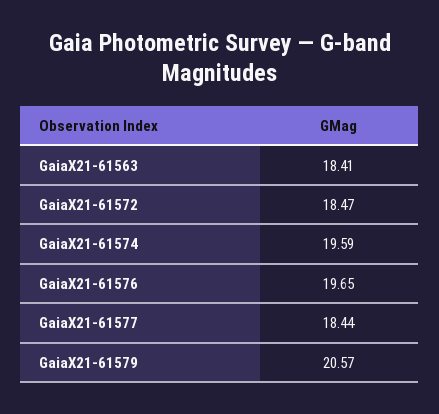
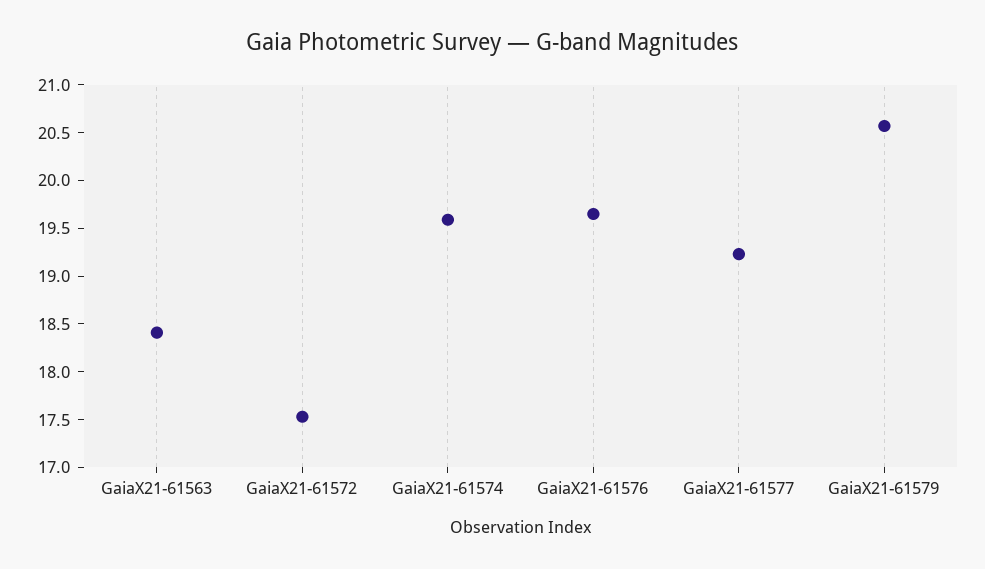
  {
    "GaiaX21-61563": 18.41,
-   "GaiaX21-61572": 18.47,
+   "GaiaX21-61572": 17.5,
    "GaiaX21-61574": 19.59,
    "GaiaX21-61576": 19.65,
-   "GaiaX21-61577": 18.44,
+   "GaiaX21-61577": 19.2,
    "GaiaX21-61579": 20.57
  }

